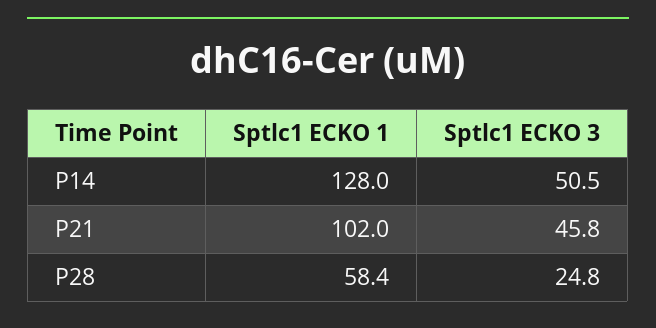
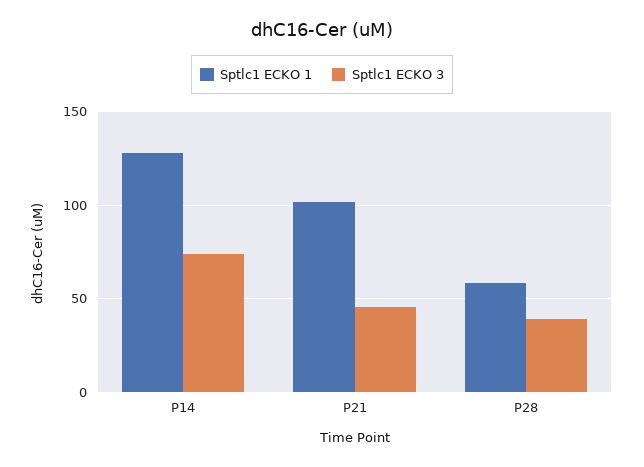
  {
    "Sptlc1 ECKO 1": {
      "P14": 128,
      "P21": 102,
      "P28": 58.4
    },
    "Sptlc1 ECKO 3": {
-     "P14": 50.5,
+     "P14": 75,
      "P21": 45.8,
-     "P28": 24.8
+     "P28": 40
    }
  }

